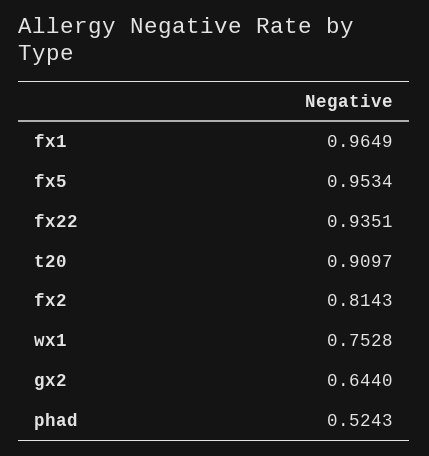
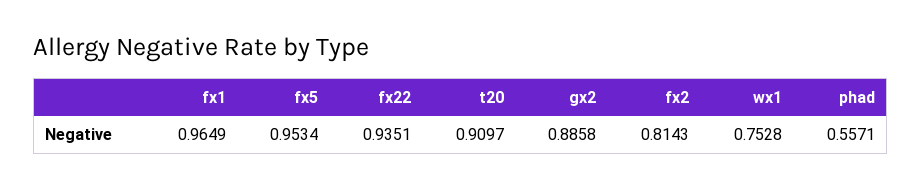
  {
    "fx1": 0.9649,
    "fx5": 0.9534,
    "fx22": 0.9351,
    "t20": 0.9097,
    "fx2": 0.8143,
    "wx1": 0.7528,
-   "gx2": 0.644,
+   "gx2": 0.8858,
-   "phad": 0.5243
+   "phad": 0.5571
  }

